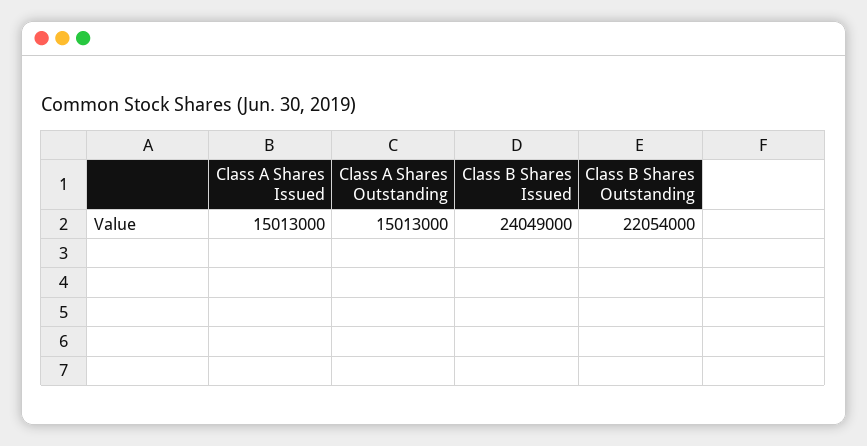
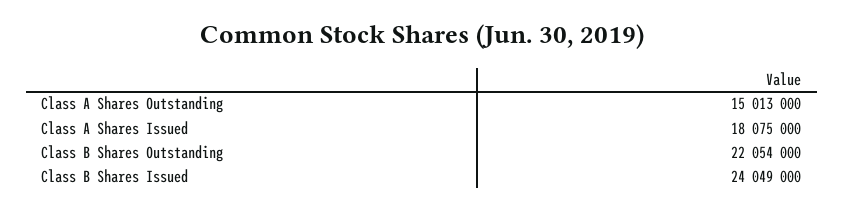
  {
-   "Class A Shares Issued": 15013000,
+   "Class A Shares Issued": 18075000,
    "Class A Shares Outstanding": 15013000,
    "Class B Shares Issued": 24049000,
    "Class B Shares Outstanding": 22054000
  }

